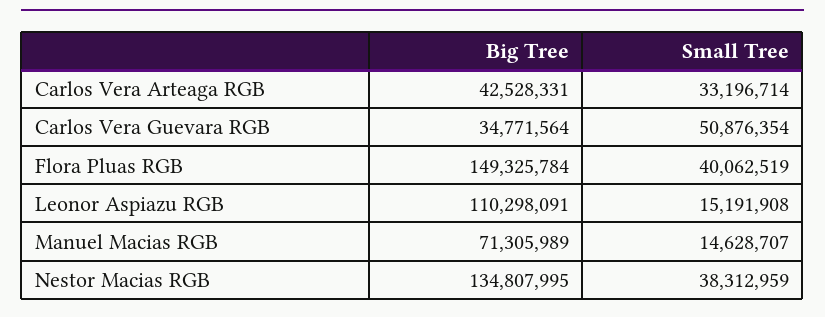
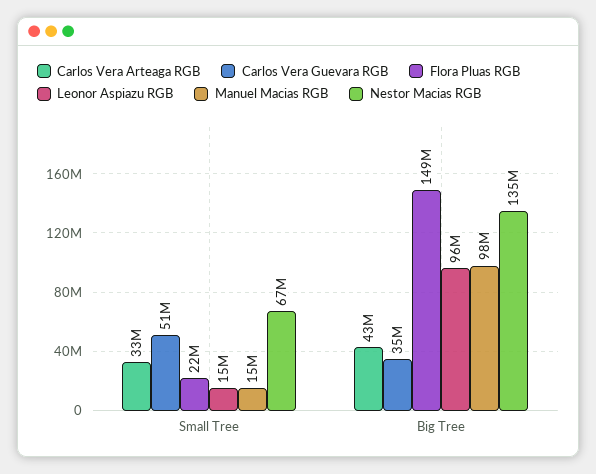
  {
    "Carlos Vera Arteaga RGB": {
      "Big Tree": 42528331,
      "Small Tree": 33196714
    },
    "Carlos Vera Guevara RGB": {
      "Big Tree": 34771564,
      "Small Tree": 50876354
    },
    "Flora Pluas RGB": {
      "Big Tree": 149325784,
-     "Small Tree": 40062519
+     "Small Tree": 22000000
    },
    "Leonor Aspiazu RGB": {
-     "Big Tree": 110298091,
+     "Big Tree": 96000000,
      "Small Tree": 15191908
    },
    "Manuel Macias RGB": {
-     "Big Tree": 71305989,
+     "Big Tree": 98000000,
      "Small Tree": 14628707
    },
    "Nestor Macias RGB": {
      "Big Tree": 134807995,
-     "Small Tree": 38312959
+     "Small Tree": 67000000
    }
  }

